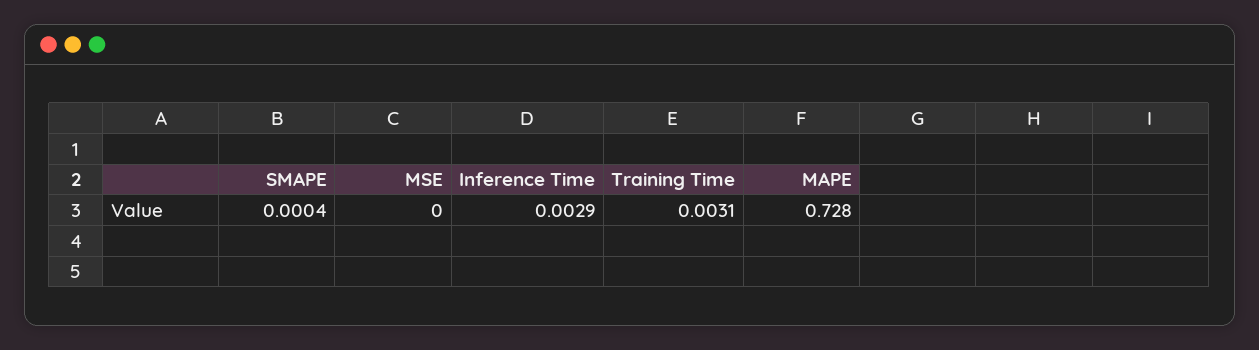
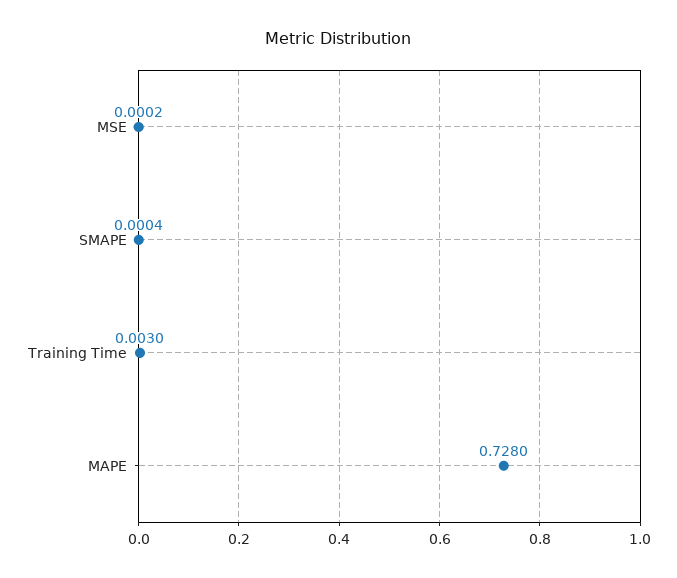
  {
    "SMAPE": 0.0004,
-   "MSE": 0,
+   "MSE": 0.0002,
-   "Inference Time": 0.0029,
-   "Training Time": 0.0031,
+   "Training Time": 0.003,
    "MAPE": 0.728
  }

